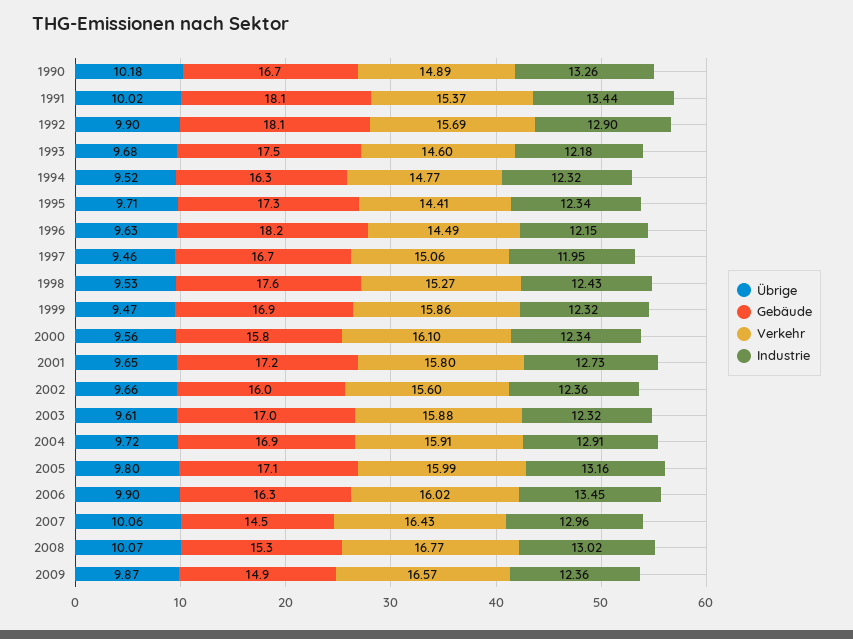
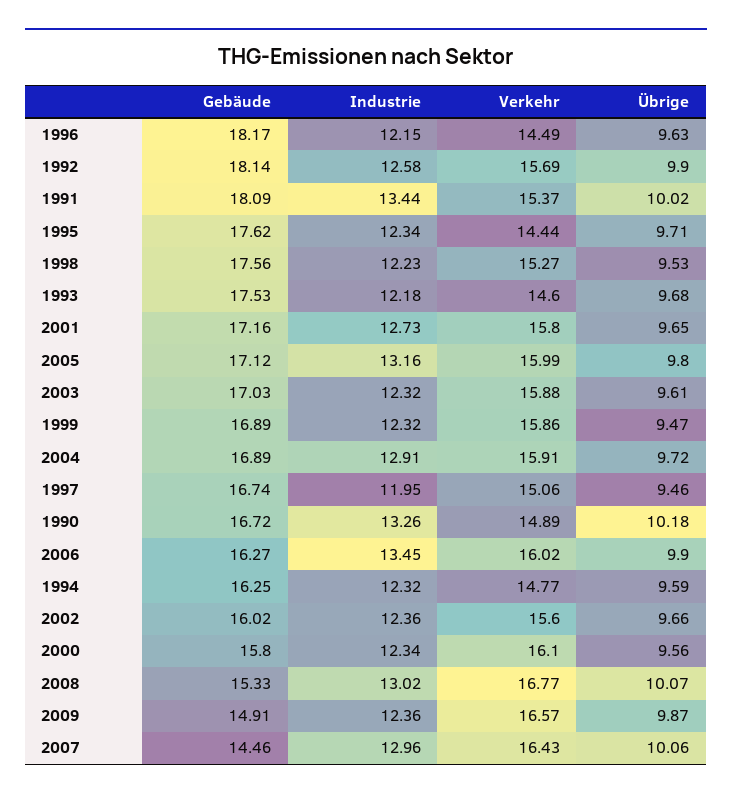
  {
    "Übrige": {
      "1990": 10.18,
      "1991": 10.02,
      "1992": 9.9,
      "1993": 9.68,
-     "1994": 9.52,
+     "1994": 9.59,
      "1995": 9.71,
      "1996": 9.63,
      "1997": 9.46,
      "1998": 9.53,
      "1999": 9.47,
      "2000": 9.56,
      "2001": 9.65,
      "2002": 9.66,
      "2003": 9.61,
      "2004": 9.72,
      "2005": 9.8,
      "2006": 9.9,
      "2007": 10.06,
      "2008": 10.07,
      "2009": 9.87
    },
    "Gebäude": {
      "1990": 16.72,
      "1991": 18.09,
      "1992": 18.14,
      "1993": 17.53,
      "1994": 16.25,
-     "1995": 17.3,
+     "1995": 17.62,
      "1996": 18.17,
      "1997": 16.74,
      "1998": 17.56,
      "1999": 16.89,
      "2000": 15.8,
      "2001": 17.16,
      "2002": 16.02,
      "2003": 17.03,
      "2004": 16.89,
      "2005": 17.12,
      "2006": 16.27,
      "2007": 14.46,
      "2008": 15.33,
      "2009": 14.91
    },
    "Verkehr": {
      "1990": 14.89,
      "1991": 15.37,
      "1992": 15.69,
      "1993": 14.6,
      "1994": 14.77,
-     "1995": 14.41,
+     "1995": 14.44,
      "1996": 14.49,
      "1997": 15.06,
      "1998": 15.27,
      "1999": 15.86,
      "2000": 16.1,
      "2001": 15.8,
      "2002": 15.6,
      "2003": 15.88,
      "2004": 15.91,
      "2005": 15.99,
      "2006": 16.02,
      "2007": 16.43,
      "2008": 16.77,
      "2009": 16.57
    },
    "Industrie": {
      "1990": 13.26,
      "1991": 13.44,
-     "1992": 12.9,
+     "1992": 12.58,
      "1993": 12.18,
      "1994": 12.32,
      "1995": 12.34,
      "1996": 12.15,
      "1997": 11.95,
-     "1998": 12.43,
+     "1998": 12.23,
      "1999": 12.32,
      "2000": 12.34,
      "2001": 12.73,
      "2002": 12.36,
      "2003": 12.32,
      "2004": 12.91,
      "2005": 13.16,
      "2006": 13.45,
      "2007": 12.96,
      "2008": 13.02,
      "2009": 12.36
    }
  }

